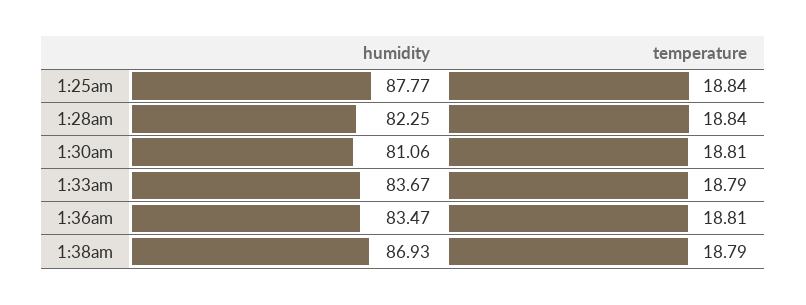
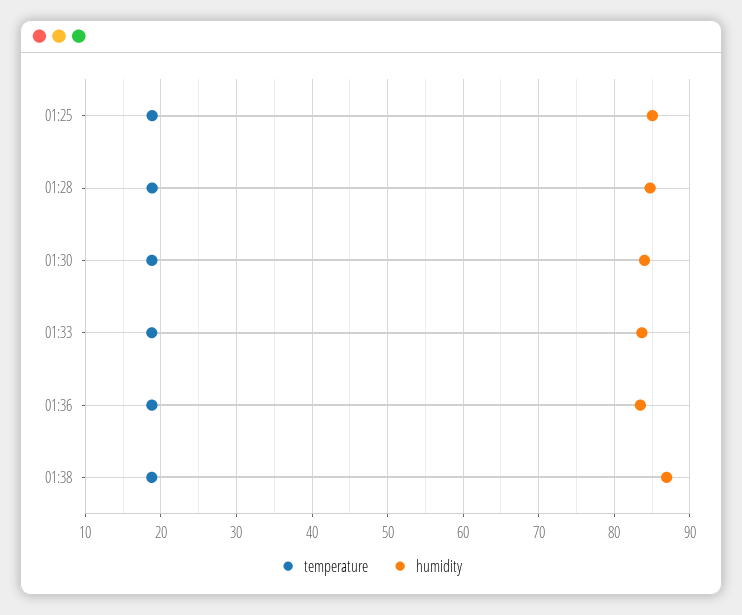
  {
    "humidity": {
-     "1:25am": 87.77,
+     "1:25am": 85,
-     "1:28am": 82.25,
+     "1:28am": 85,
-     "1:30am": 81.06,
+     "1:30am": 84,
      "1:33am": 83.67,
      "1:36am": 83.47,
      "1:38am": 86.93
    },
    "temperature": {
      "1:25am": 18.84,
      "1:28am": 18.84,
      "1:30am": 18.81,
      "1:33am": 18.79,
      "1:36am": 18.81,
      "1:38am": 18.79
    }
  }

